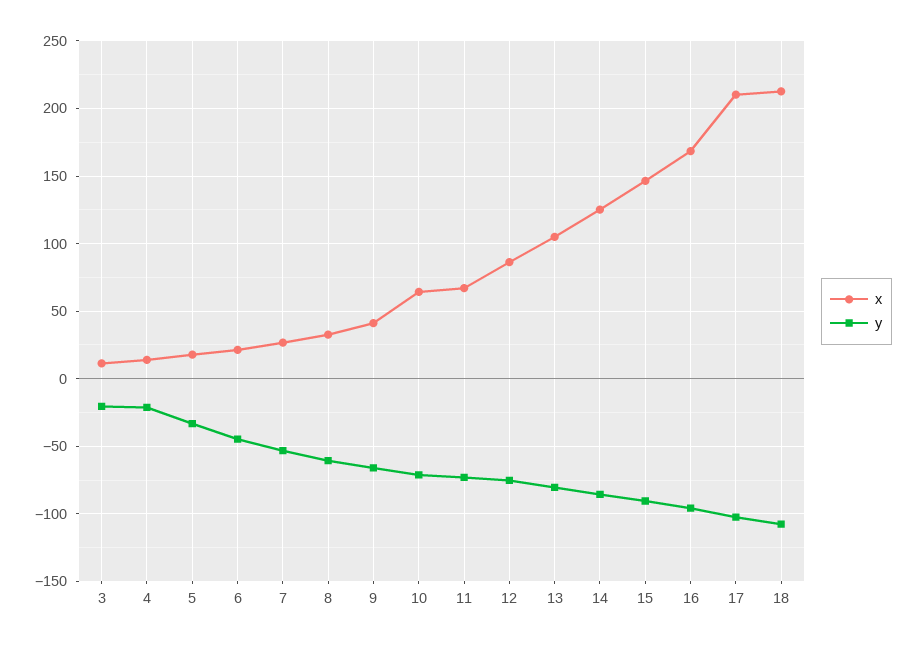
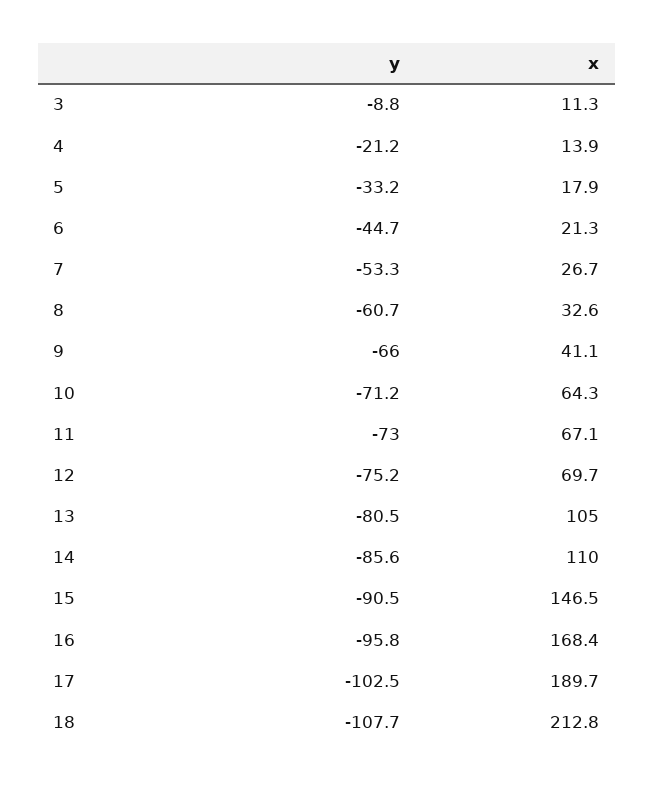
  {
    "x": {
      "3": 11.3,
      "4": 13.9,
      "5": 17.9,
      "6": 21.3,
      "7": 26.7,
      "8": 32.6,
      "9": 41.1,
      "10": 64.3,
      "11": 67.1,
-     "12": 85,
+     "12": 69.7,
      "13": 105,
-     "14": 125,
+     "14": 110,
      "15": 146.5,
      "16": 168.4,
-     "17": 210,
+     "17": 189.7,
      "18": 212.8
    },
    "y": {
-     "3": -20,
+     "3": -8.8,
      "4": -21.2,
      "5": -33.2,
      "6": -44.7,
      "7": -53.3,
      "8": -60.7,
      "9": -66,
      "10": -71.2,
      "11": -73,
      "12": -75.2,
      "13": -80.5,
      "14": -85.6,
      "15": -90.5,
      "16": -95.8,
      "17": -102.5,
      "18": -107.7
    }
  }

